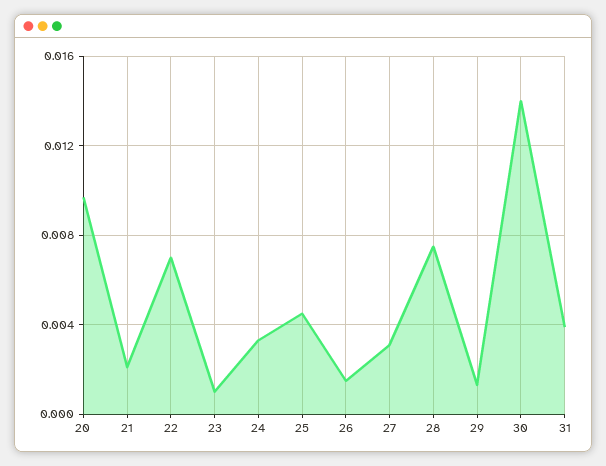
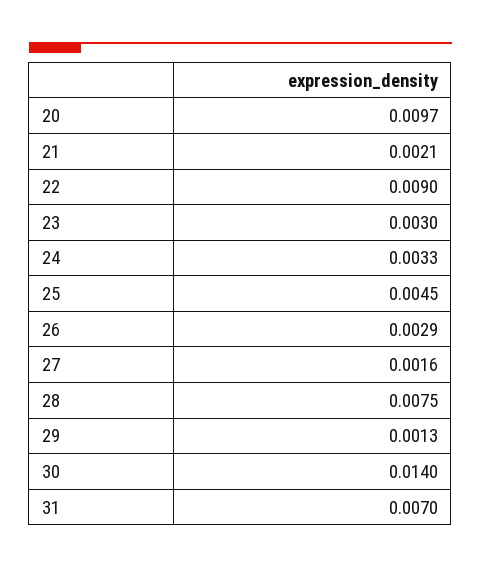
  {
    "20": 0.0097,
    "21": 0.0021,
-   "22": 0.007,
+   "22": 0.009,
-   "23": 0.001,
+   "23": 0.003,
    "24": 0.0033,
    "25": 0.0045,
-   "26": 0.0015,
+   "26": 0.0029,
-   "27": 0.003,
+   "27": 0.0016,
    "28": 0.0075,
    "29": 0.0013,
    "30": 0.014,
-   "31": 0.004
+   "31": 0.007
  }

